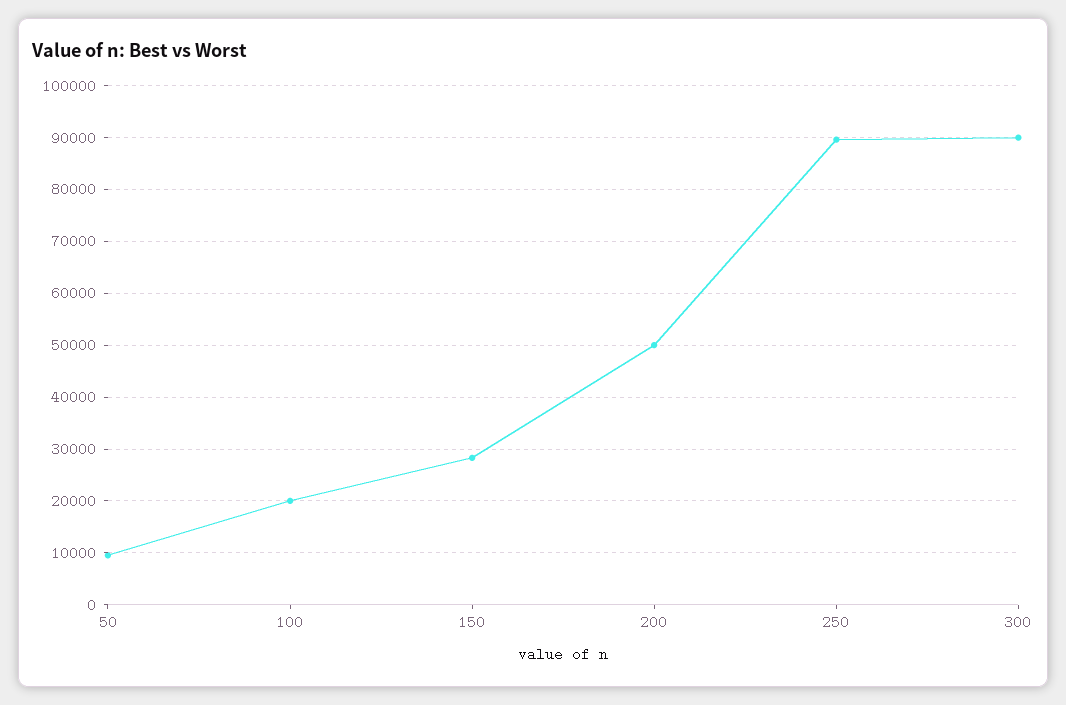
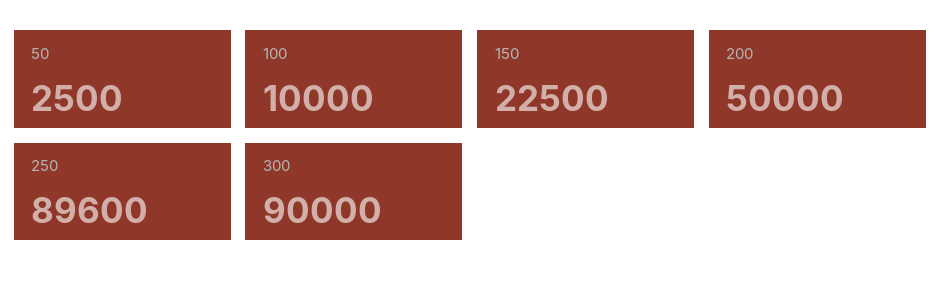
  {
-   "50": 10000,
+   "50": 2500,
-   "100": 20000,
+   "100": 10000,
-   "150": 28000,
+   "150": 22500,
    "200": 50000,
    "250": 89600,
    "300": 90000
  }

